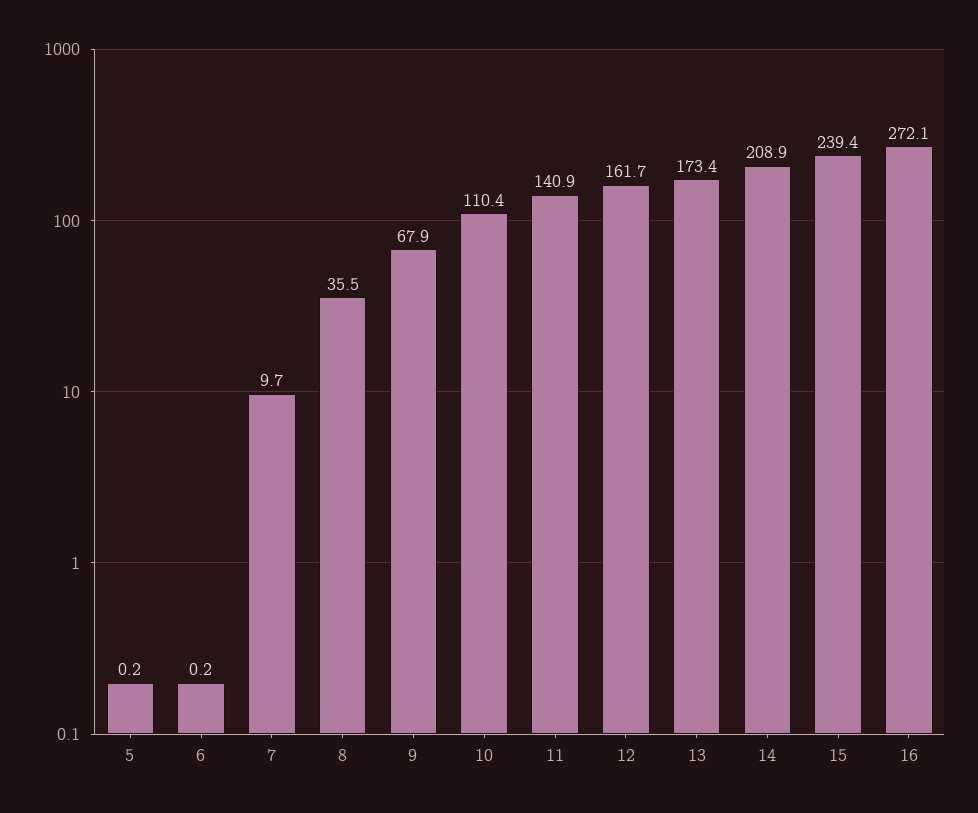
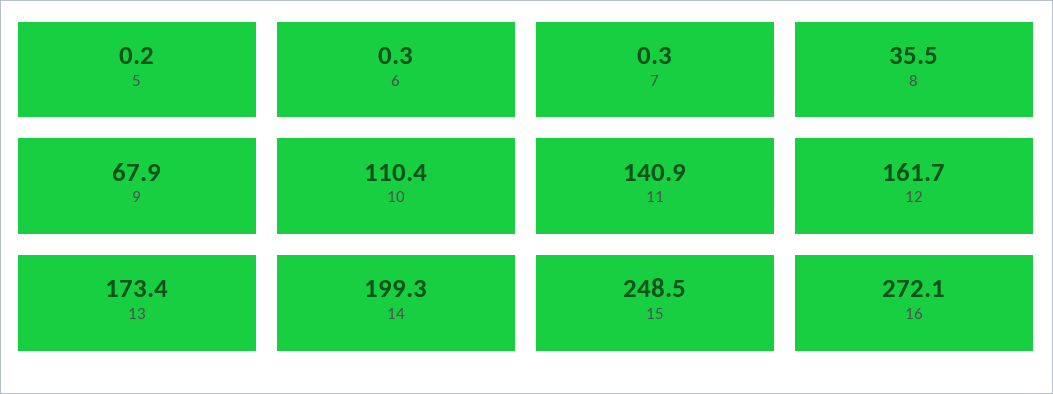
  {
    "5": 0.2,
-   "6": 0.2,
+   "6": 0.3,
-   "7": 9.7,
+   "7": 0.3,
    "8": 35.5,
    "9": 67.9,
    "10": 110.4,
    "11": 140.9,
    "12": 161.7,
    "13": 173.4,
-   "14": 208.9,
+   "14": 199.3,
-   "15": 239.4,
+   "15": 248.5,
    "16": 272.1
  }

